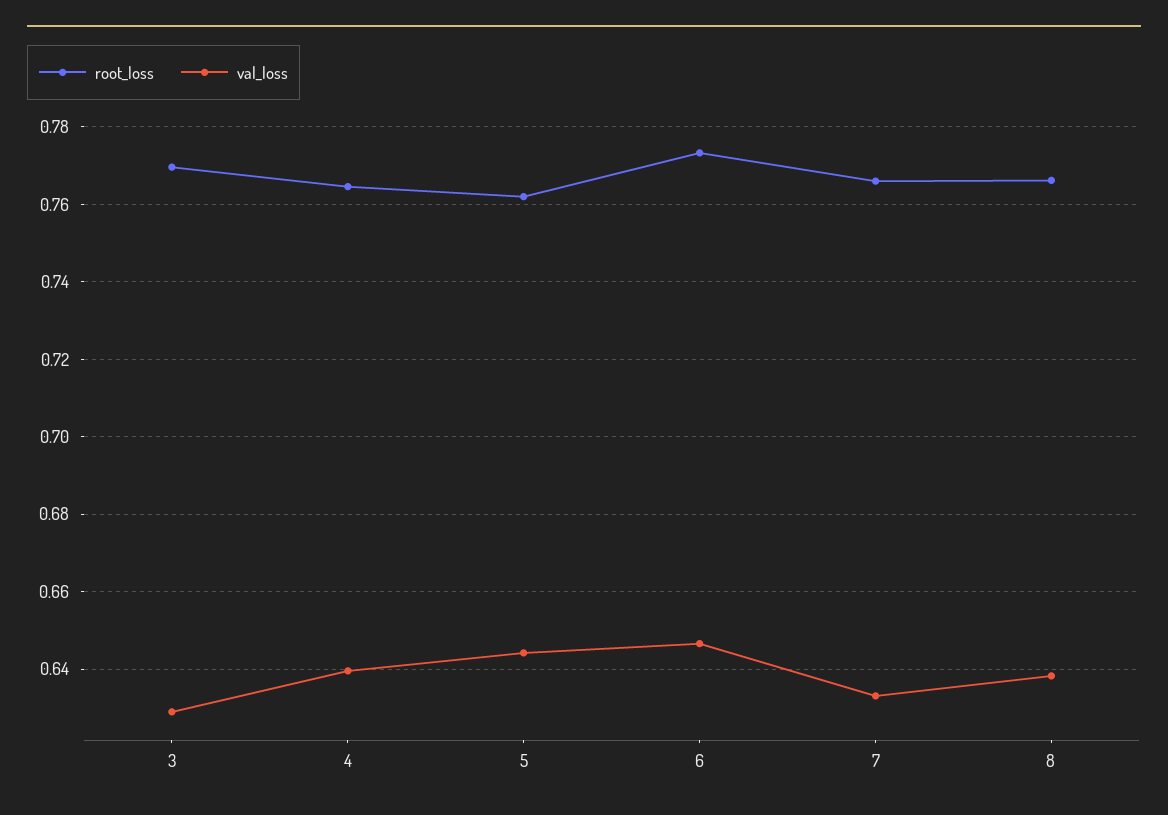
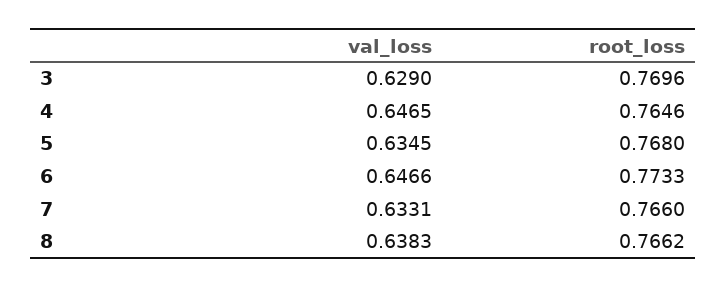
  {
    "root_loss": {
      "3": 0.7696,
      "4": 0.7646,
-     "5": 0.762,
+     "5": 0.768,
      "6": 0.7733,
      "7": 0.766,
      "8": 0.7662
    },
    "val_loss": {
      "3": 0.629,
-     "4": 0.64,
+     "4": 0.6465,
-     "5": 0.644,
+     "5": 0.6345,
      "6": 0.6466,
      "7": 0.6331,
      "8": 0.6383
    }
  }

